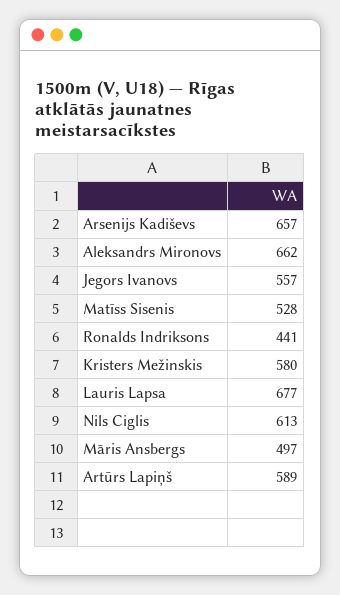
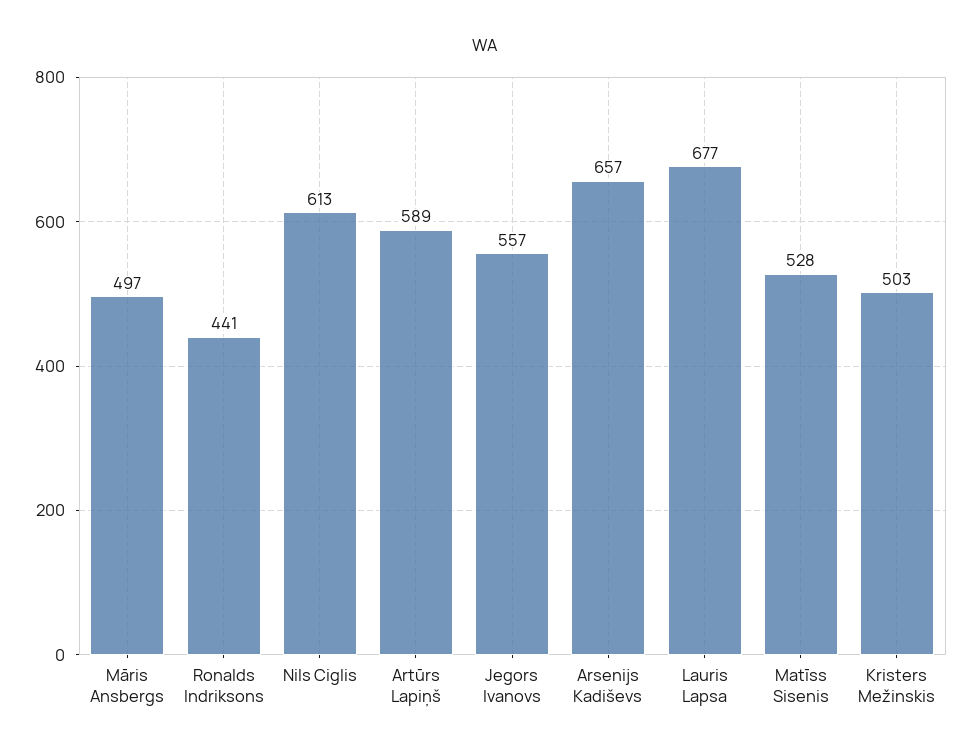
  {
    "Arsenijs Kadiševs": 657,
-   "Aleksandrs Mironovs": 662,
    "Jegors Ivanovs": 557,
    "Matīss Sisenis": 528,
    "Ronalds Indriksons": 441,
-   "Kristers Mežinskis": 580,
+   "Kristers Mežinskis": 503,
    "Lauris Lapsa": 677,
    "Nils Ciglis": 613,
    "Māris Ansbergs": 497,
    "Artūrs Lapiņš": 589
  }

